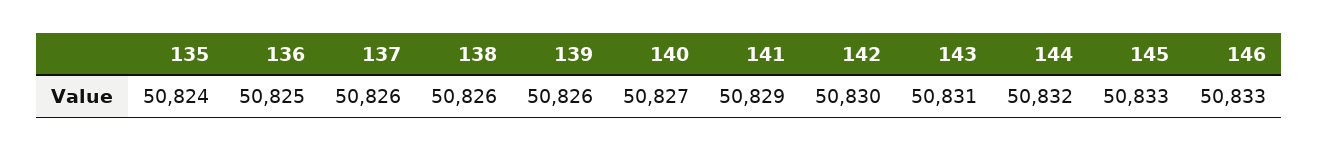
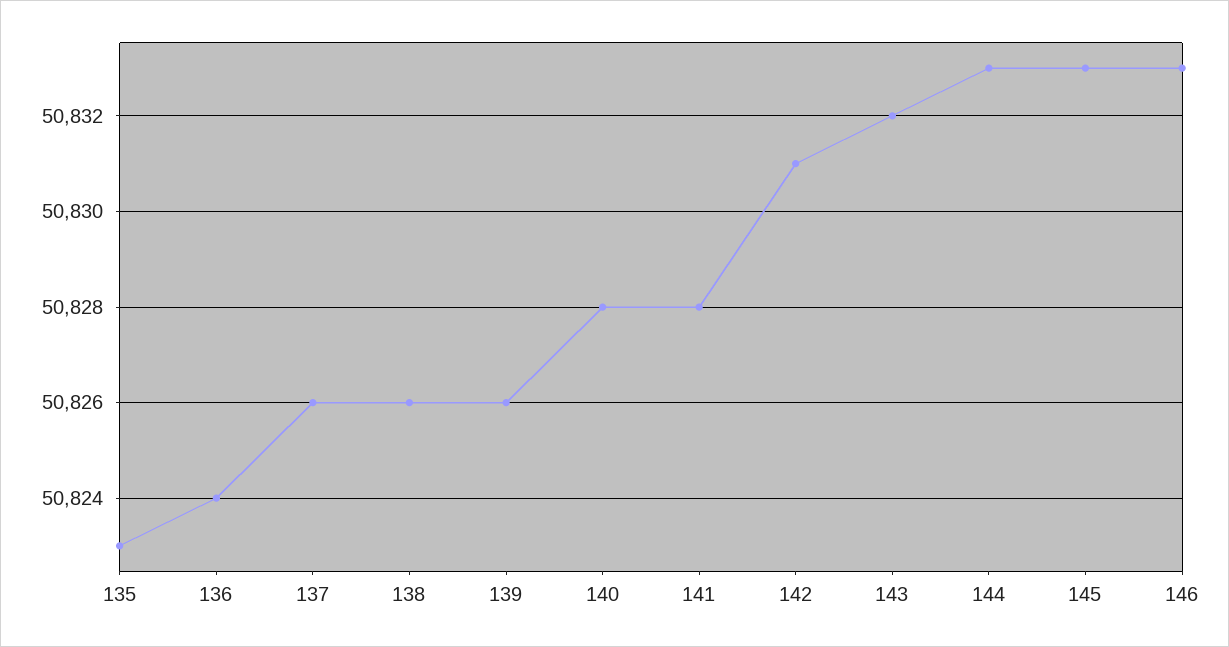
  {
-   "135": 50824,
+   "135": 50823,
-   "136": 50825,
+   "136": 50824,
    "137": 50826,
    "138": 50826,
    "139": 50826,
-   "140": 50827,
+   "140": 50828,
-   "141": 50829,
+   "141": 50828,
-   "142": 50830,
+   "142": 50831,
-   "143": 50831,
+   "143": 50832,
-   "144": 50832,
+   "144": 50833,
    "145": 50833,
    "146": 50833
  }

